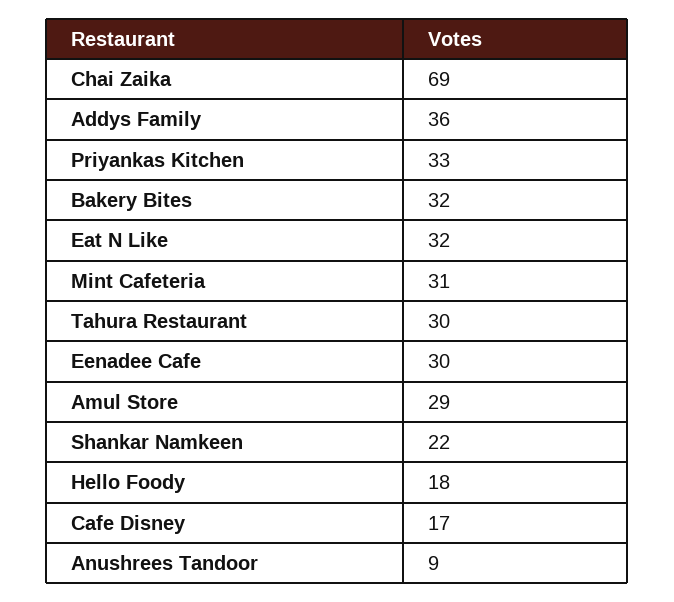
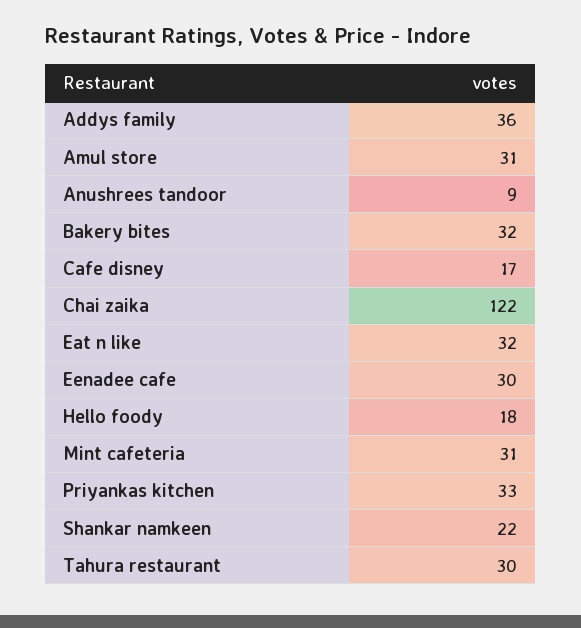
  {
-   "Chai Zaika": 69,
+   "Chai Zaika": 122,
    "Addys Family": 36,
    "Priyankas Kitchen": 33,
    "Bakery Bites": 32,
    "Eat N Like": 32,
    "Mint Cafeteria": 31,
    "Tahura Restaurant": 30,
    "Eenadee Cafe": 30,
-   "Amul Store": 29,
+   "Amul Store": 31,
    "Shankar Namkeen": 22,
    "Hello Foody": 18,
    "Cafe Disney": 17,
    "Anushrees Tandoor": 9
  }

